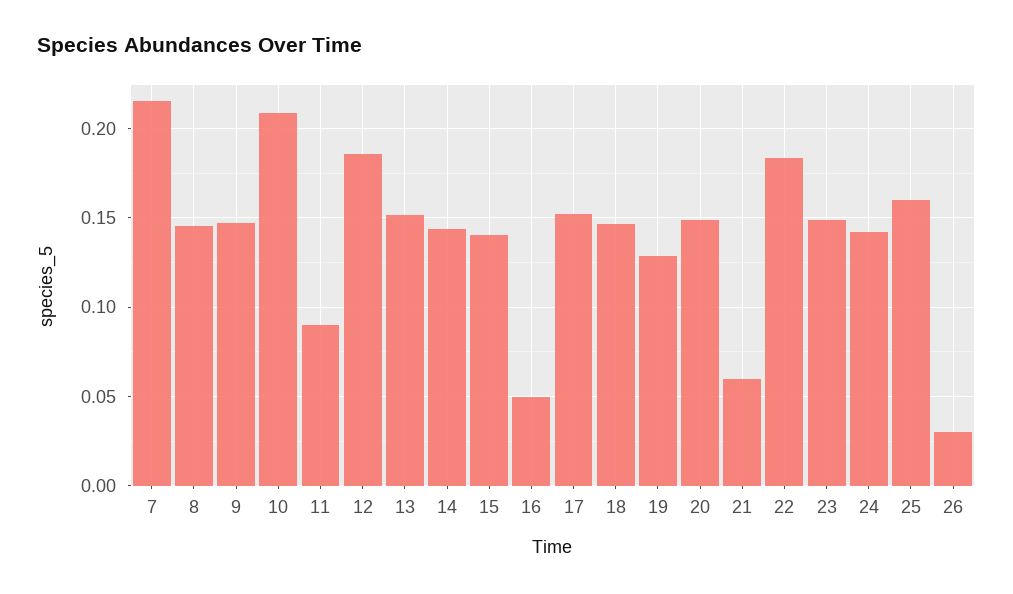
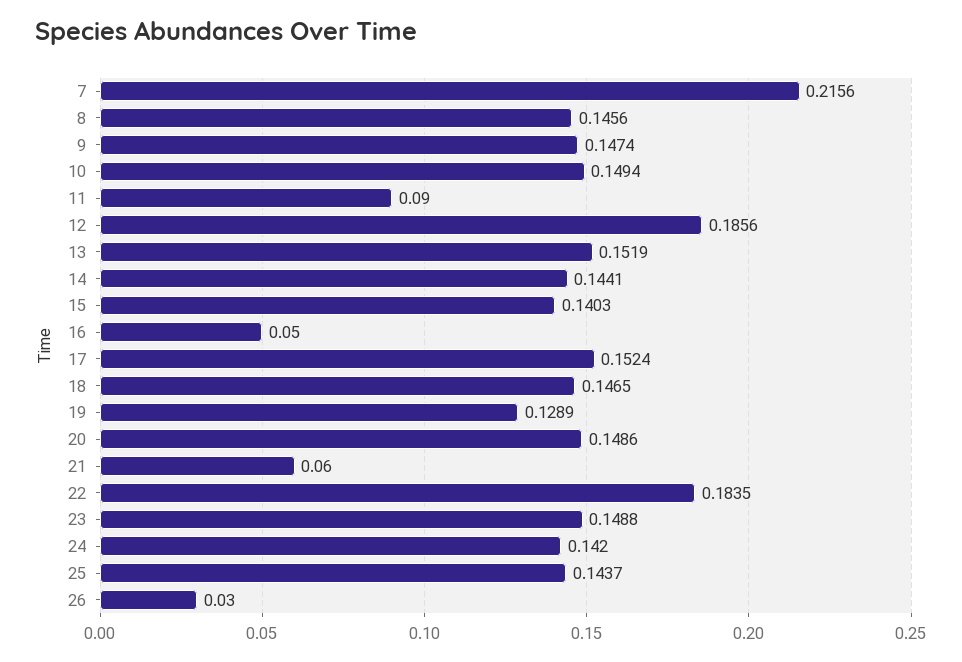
  {
    "7": 0.2156,
    "8": 0.1456,
    "9": 0.1474,
-   "10": 0.21,
+   "10": 0.1494,
    "11": 0.09,
    "12": 0.1856,
    "13": 0.1519,
    "14": 0.1441,
    "15": 0.1403,
    "16": 0.05,
    "17": 0.1524,
    "18": 0.1465,
    "19": 0.1289,
    "20": 0.1486,
    "21": 0.06,
    "22": 0.1835,
    "23": 0.1488,
    "24": 0.142,
-   "25": 0.16,
+   "25": 0.1437,
    "26": 0.03
  }

